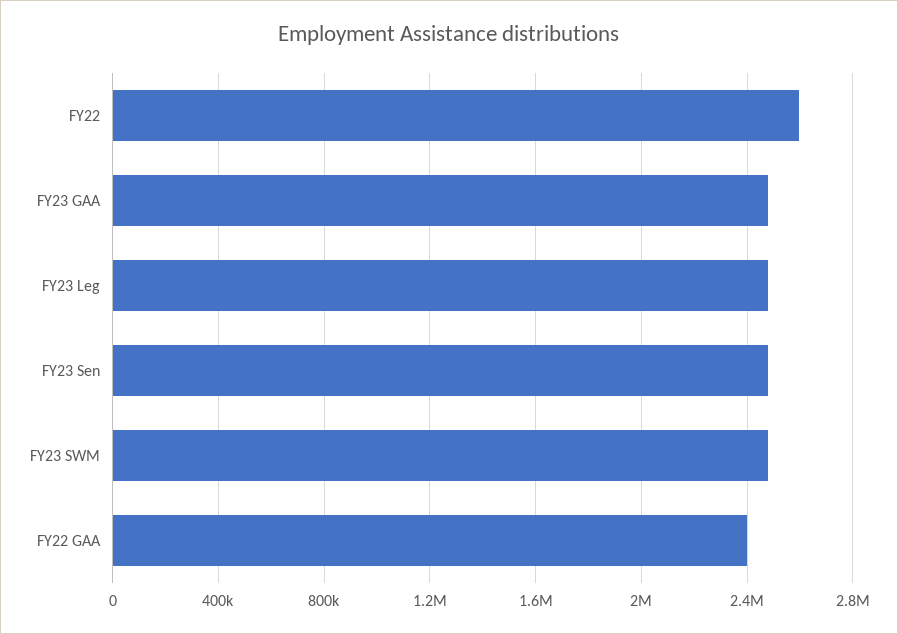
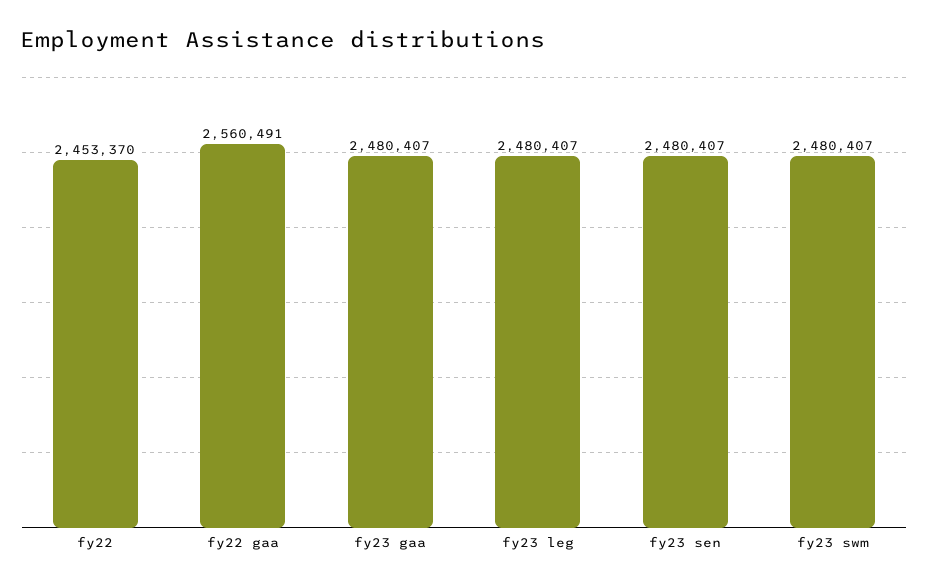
  {
-   "FY22": 2600000,
+   "FY22": 2453370,
    "FY23 GAA": 2480407,
    "FY23 Leg": 2480407,
    "FY23 Sen": 2480407,
    "FY23 SWM": 2480407,
-   "FY22 GAA": 2400000
+   "FY22 GAA": 2560491
  }

